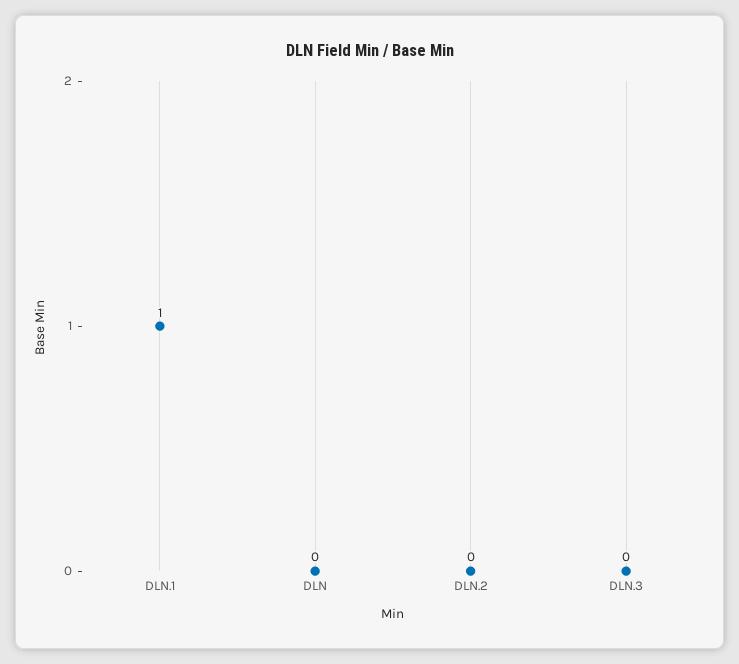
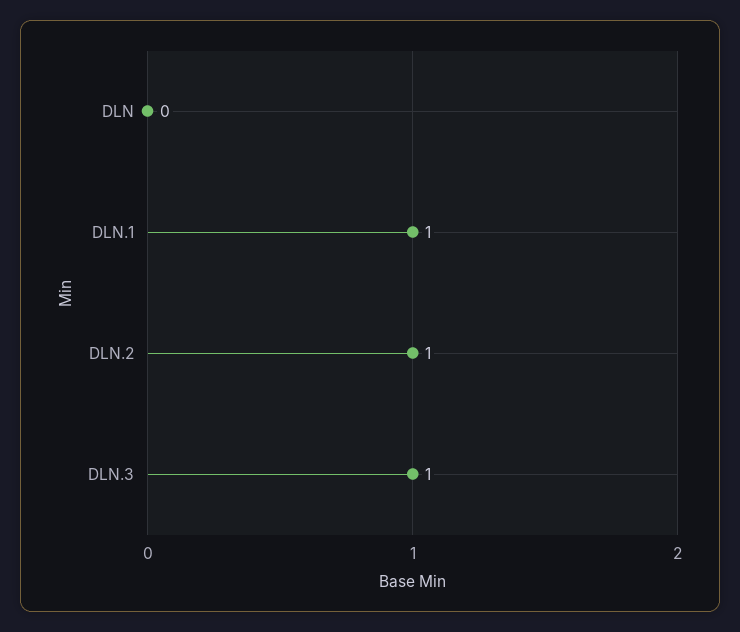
  {
    "DLN.1": 1,
    "DLN": 0,
-   "DLN.2": 0,
+   "DLN.2": 1,
-   "DLN.3": 0
+   "DLN.3": 1
  }

